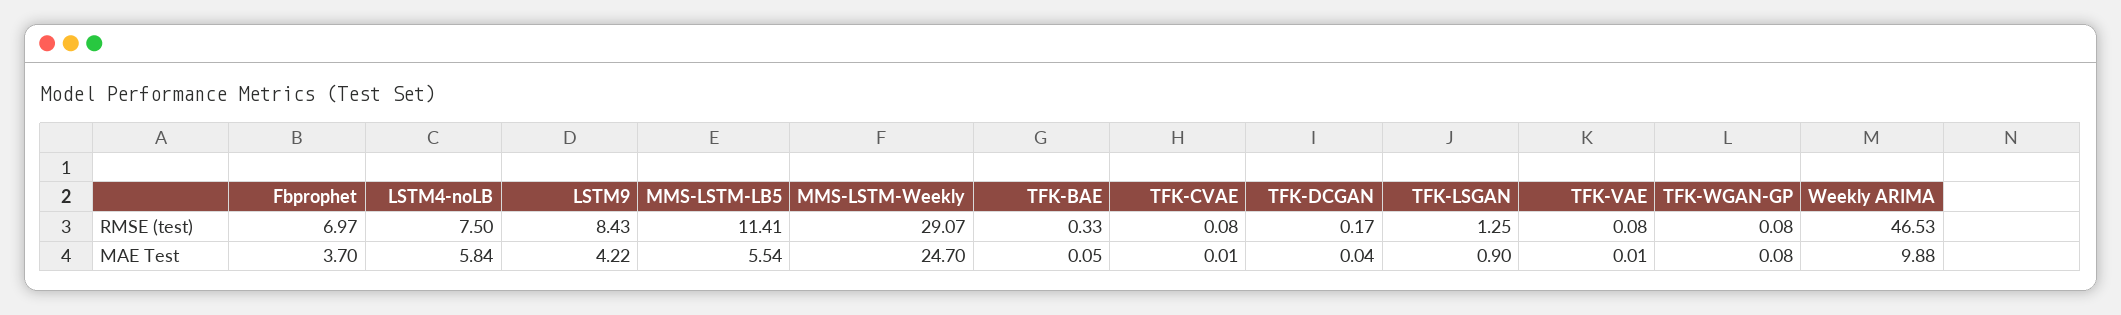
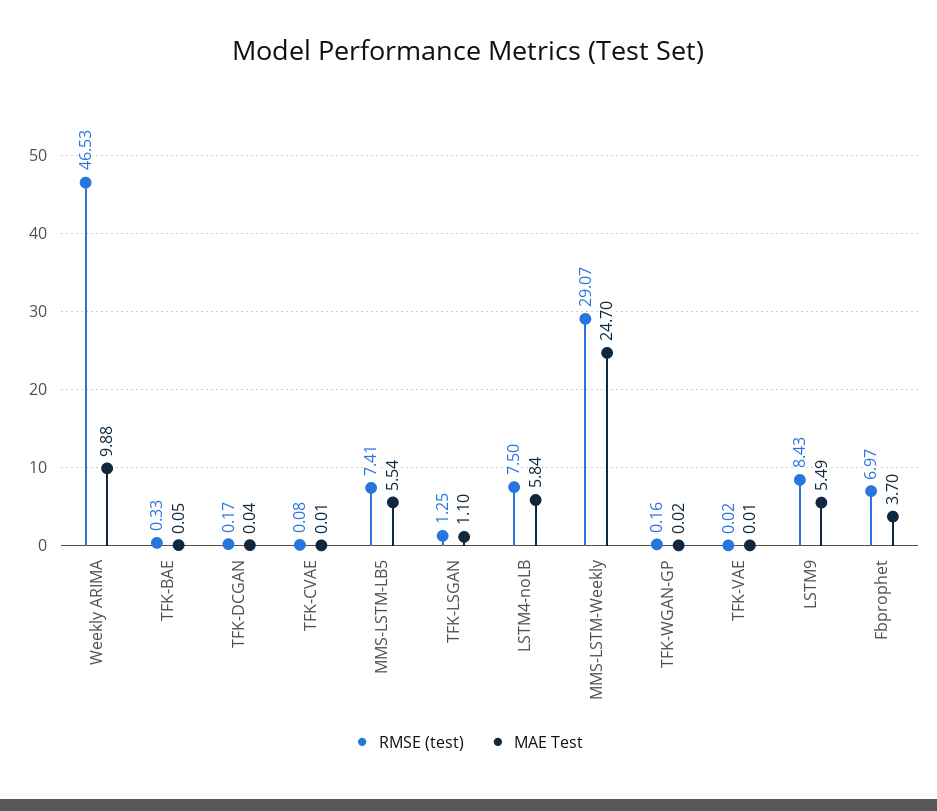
  {
    "RMSE (test)": {
      "Fbprophet": 6.97,
      "LSTM4-noLB": 7.5,
      "LSTM9": 8.43,
-     "MMS-LSTM-LB5": 11.41,
+     "MMS-LSTM-LB5": 7.41,
      "MMS-LSTM-Weekly": 29.07,
      "TFK-BAE": 0.33,
      "TFK-CVAE": 0.08,
      "TFK-DCGAN": 0.17,
      "TFK-LSGAN": 1.25,
-     "TFK-VAE": 0.08,
+     "TFK-VAE": 0.02,
-     "TFK-WGAN-GP": 0.08,
+     "TFK-WGAN-GP": 0.16,
      "Weekly ARIMA": 46.53
    },
    "MAE Test": {
      "Fbprophet": 3.7,
      "LSTM4-noLB": 5.84,
-     "LSTM9": 4.22,
+     "LSTM9": 5.49,
      "MMS-LSTM-LB5": 5.54,
      "MMS-LSTM-Weekly": 24.7,
      "TFK-BAE": 0.05,
      "TFK-CVAE": 0.01,
      "TFK-DCGAN": 0.04,
-     "TFK-LSGAN": 0.9,
+     "TFK-LSGAN": 1.1,
      "TFK-VAE": 0.01,
-     "TFK-WGAN-GP": 0.08,
+     "TFK-WGAN-GP": 0.02,
      "Weekly ARIMA": 9.88
    }
  }

